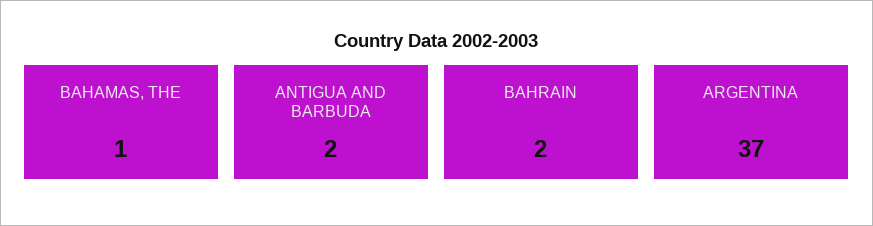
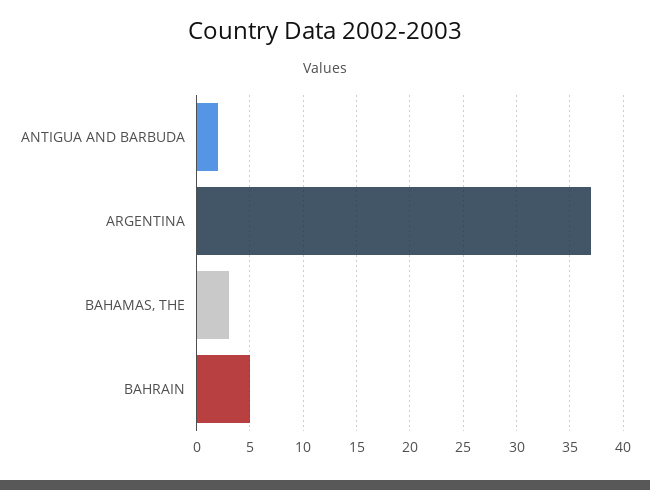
  {
-   "BAHAMAS, THE": 1,
+   "BAHAMAS, THE": 3,
    "ANTIGUA AND BARBUDA": 2,
-   "BAHRAIN": 2,
+   "BAHRAIN": 5,
    "ARGENTINA": 37
  }

